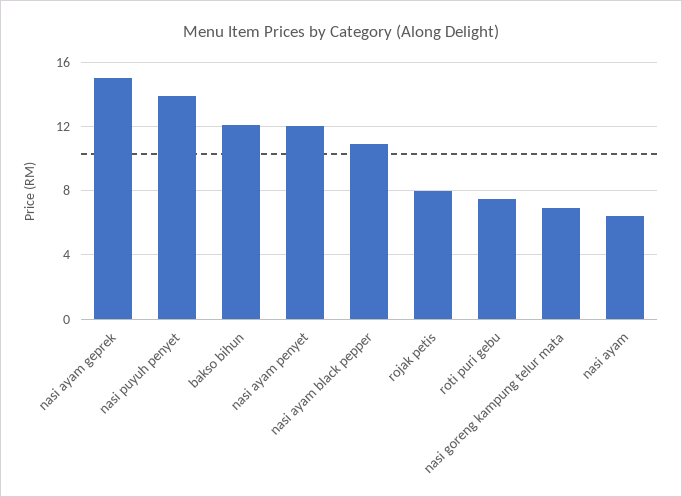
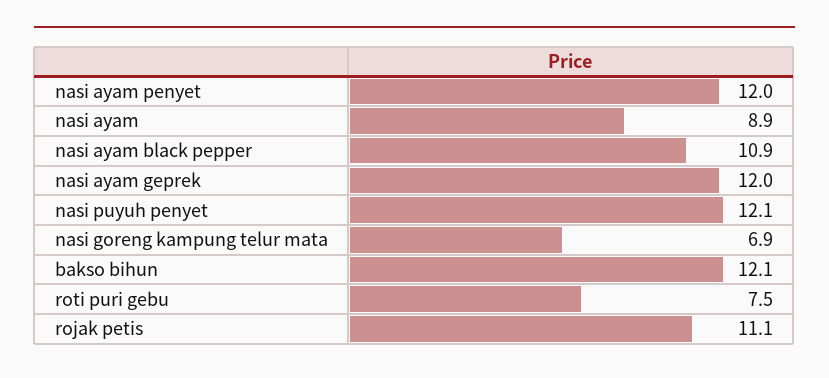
  {
-   "nasi ayam geprek": 15,
+   "nasi ayam geprek": 12,
-   "nasi puyuh penyet": 14,
+   "nasi puyuh penyet": 12.1,
    "bakso bihun": 12.1,
    "nasi ayam penyet": 12,
    "nasi ayam black pepper": 10.9,
-   "rojak petis": 8,
+   "rojak petis": 11.1,
    "roti puri gebu": 7.5,
    "nasi goreng kampung telur mata": 6.9,
-   "nasi ayam": 6.5
+   "nasi ayam": 8.9
  }

